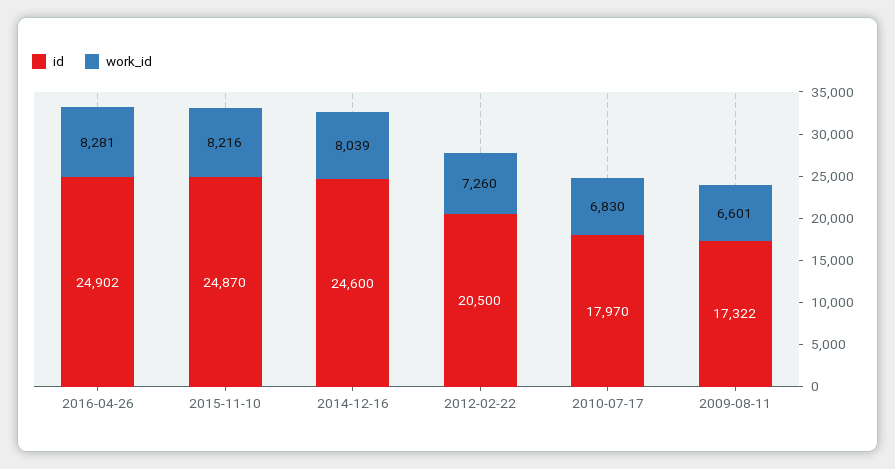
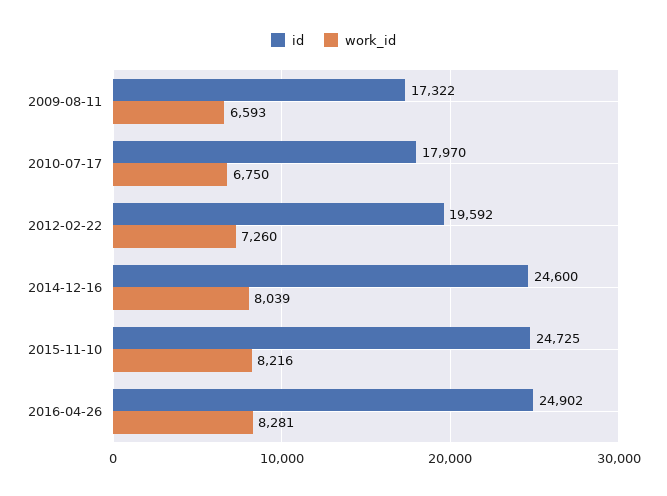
  {
    "id": {
      "2016-04-26": 24902,
-     "2015-11-10": 24870,
+     "2015-11-10": 24725,
      "2014-12-16": 24600,
-     "2012-02-22": 20500,
+     "2012-02-22": 19592,
      "2010-07-17": 17970,
      "2009-08-11": 17322
    },
    "work_id": {
      "2016-04-26": 8281,
      "2015-11-10": 8216,
      "2014-12-16": 8039,
      "2012-02-22": 7260,
-     "2010-07-17": 6830,
+     "2010-07-17": 6750,
-     "2009-08-11": 6601
+     "2009-08-11": 6593
    }
  }

